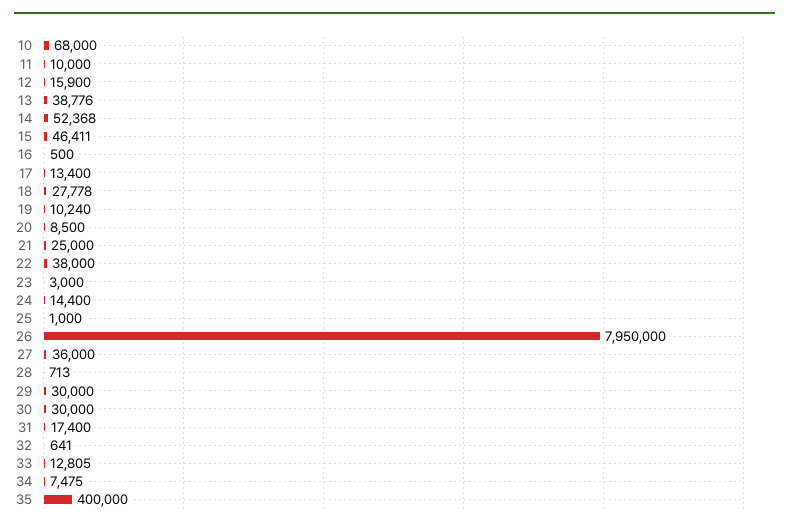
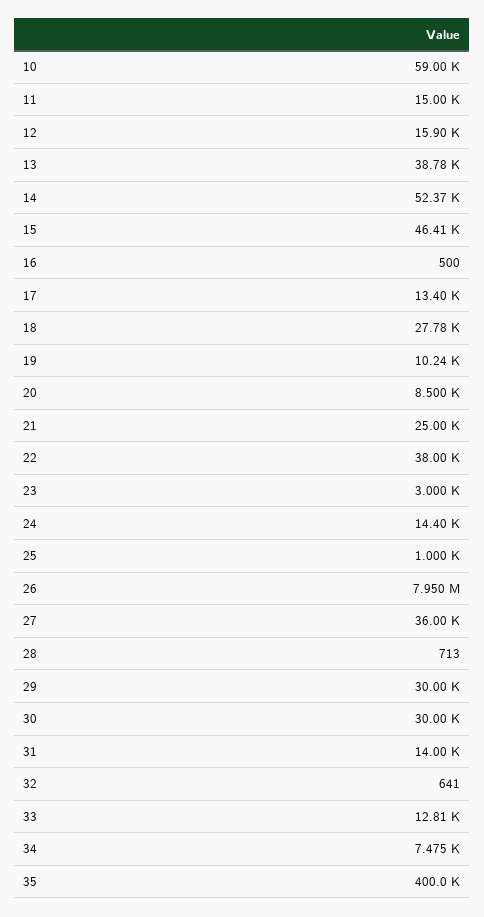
  {
-   "10": 68000,
+   "10": 59000,
-   "11": 10000,
+   "11": 15000,
    "12": 15900,
    "13": 38776,
    "14": 52368,
    "15": 46411,
    "16": 500,
    "17": 13400,
    "18": 27778,
    "19": 10240,
    "20": 8500,
    "21": 25000,
    "22": 38000,
    "23": 3000,
    "24": 14400,
    "25": 1000,
    "26": 7950000,
    "27": 36000,
    "28": 713,
    "29": 30000,
    "30": 30000,
-   "31": 17400,
+   "31": 14000,
    "32": 641,
    "33": 12805,
    "34": 7475,
    "35": 400000
  }

